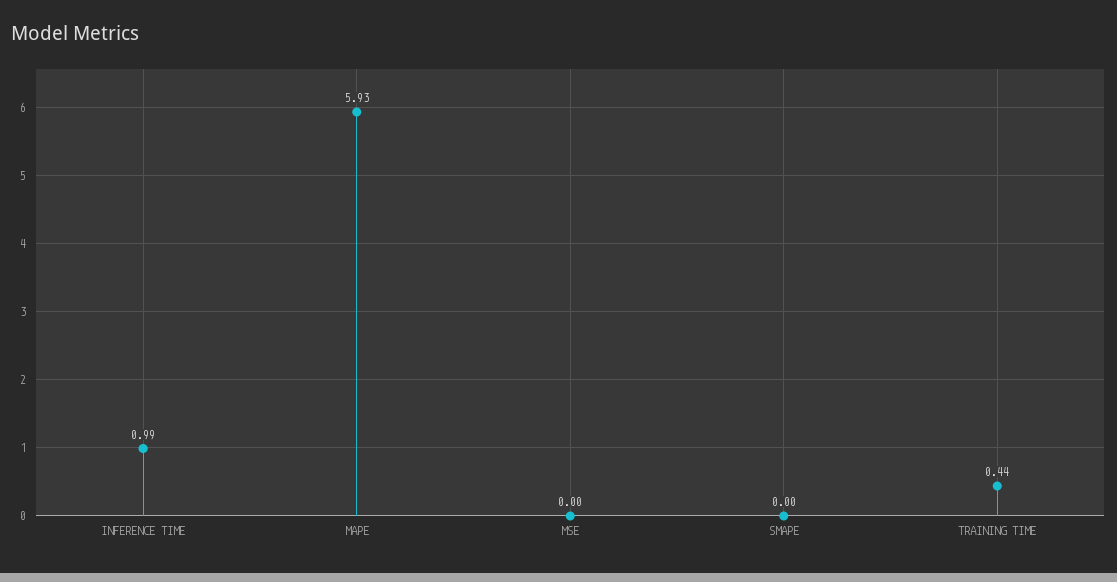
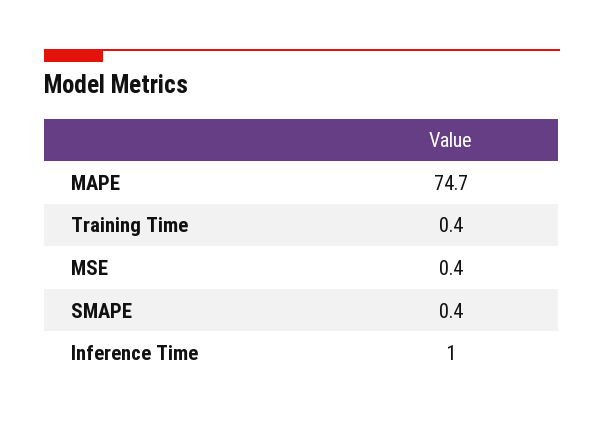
  {
    "INFERENCE TIME": 0.99,
-   "MAPE": 5.93,
+   "MAPE": 74.7,
-   "MSE": 0,
+   "MSE": 0.4,
-   "SMAPE": 0,
+   "SMAPE": 0.4,
    "TRAINING TIME": 0.44
  }

